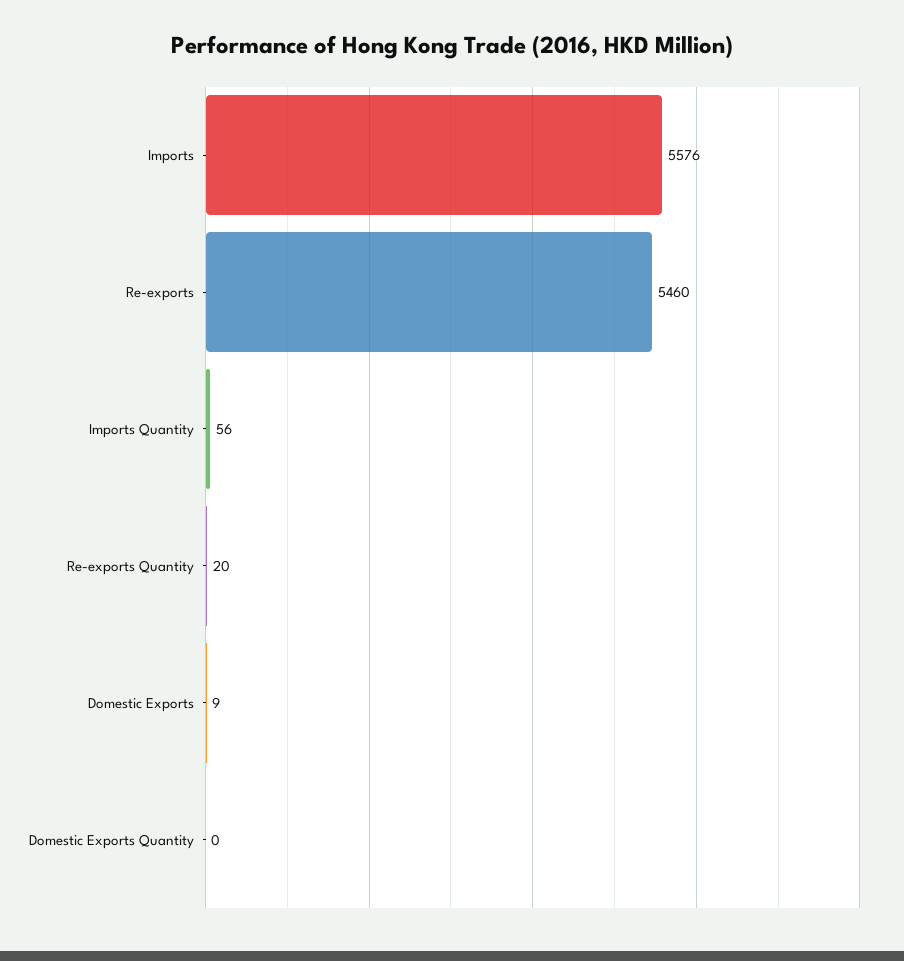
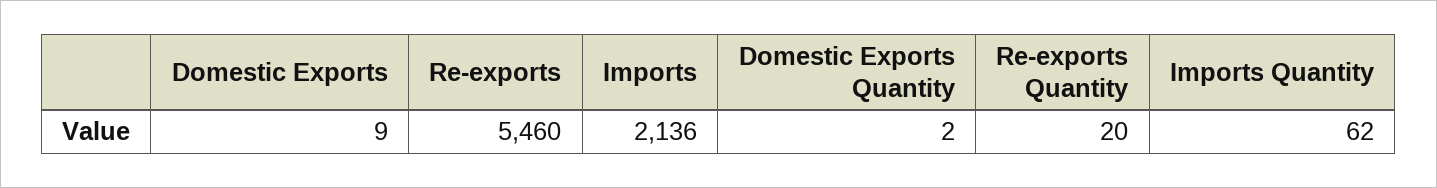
  {
-   "Imports": 5576,
+   "Imports": 2136,
    "Re-exports": 5460,
-   "Imports Quantity": 56,
+   "Imports Quantity": 62,
    "Re-exports Quantity": 20,
    "Domestic Exports": 9,
-   "Domestic Exports Quantity": 0
+   "Domestic Exports Quantity": 2
  }

